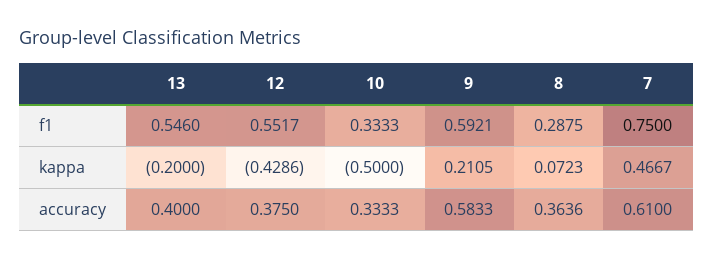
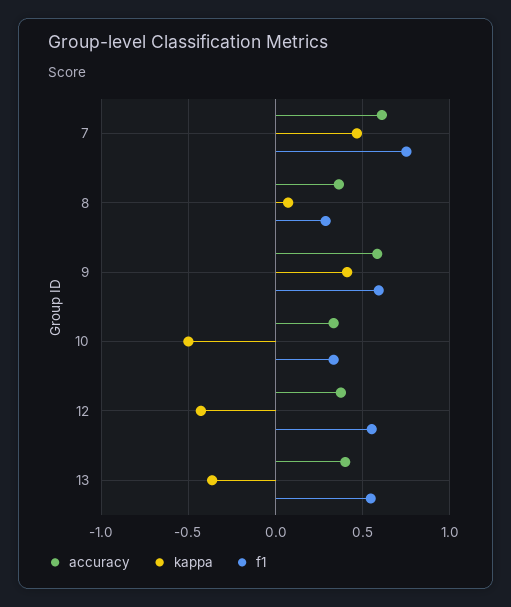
  {
    "f1": {
      "13": 0.546,
      "12": 0.5517,
      "10": 0.3333,
      "9": 0.5921,
      "8": 0.2875,
      "7": 0.75
    },
    "kappa": {
-     "13": -0.2,
+     "13": -0.35,
      "12": -0.4286,
      "10": -0.5,
-     "9": 0.2105,
+     "9": 0.4,
      "8": 0.0723,
      "7": 0.4667
    },
    "accuracy": {
      "13": 0.4,
      "12": 0.375,
      "10": 0.3333,
      "9": 0.5833,
      "8": 0.3636,
      "7": 0.61
    }
  }

